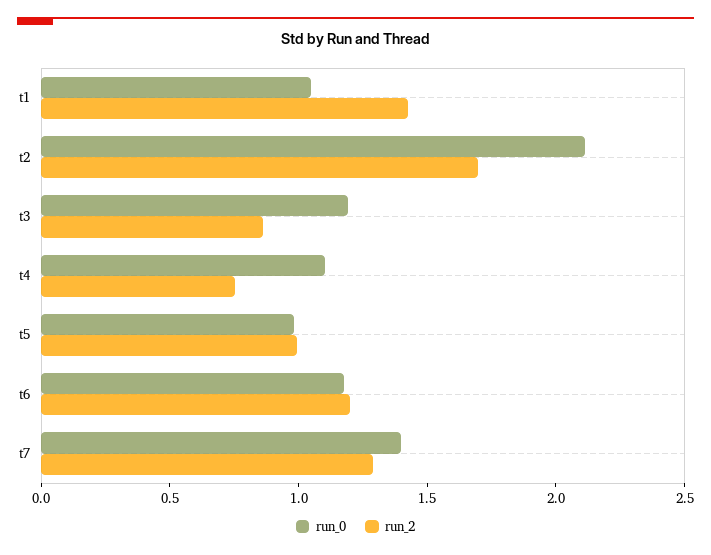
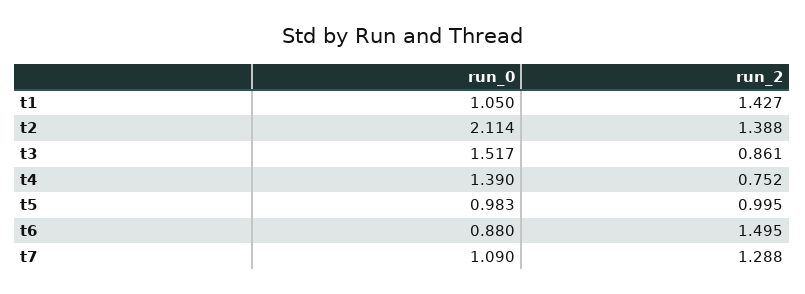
  {
    "run_0": {
      "t1": 1.05,
      "t2": 2.114,
-     "t3": 1.2,
+     "t3": 1.517,
-     "t4": 1.1,
+     "t4": 1.39,
      "t5": 0.983,
-     "t6": 1.2,
+     "t6": 0.88,
-     "t7": 1.4
+     "t7": 1.09
    },
    "run_2": {
      "t1": 1.427,
-     "t2": 1.7,
+     "t2": 1.388,
      "t3": 0.861,
      "t4": 0.752,
      "t5": 0.995,
-     "t6": 1.2,
+     "t6": 1.495,
      "t7": 1.288
    }
  }

